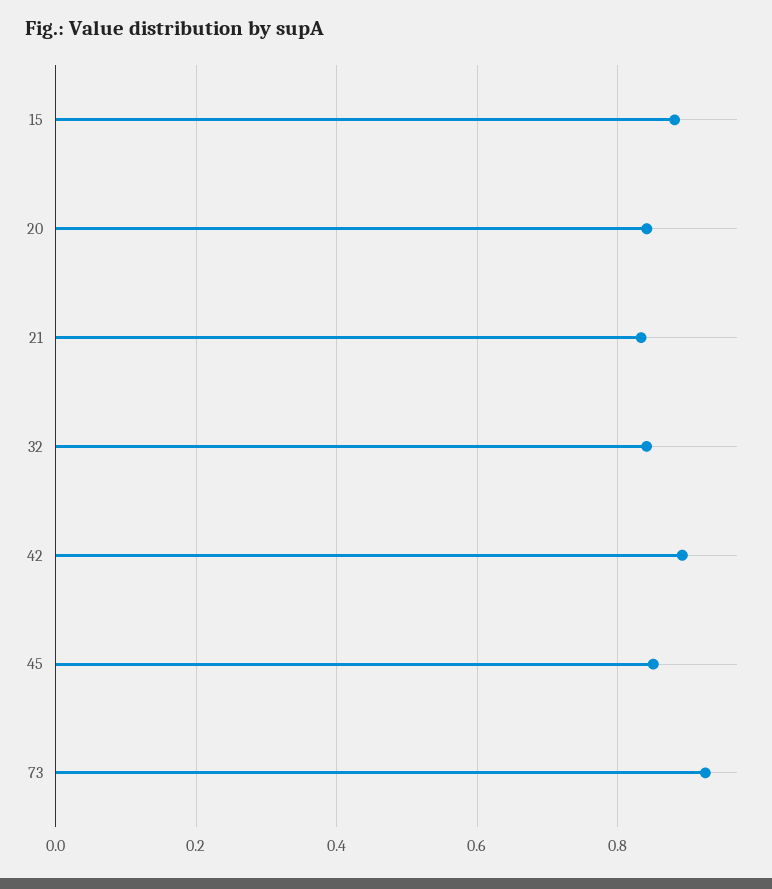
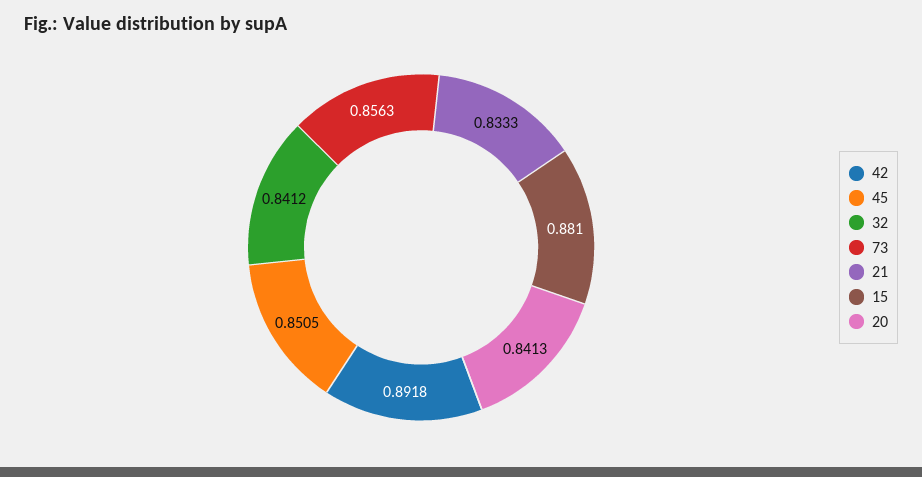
  {
    "15": 0.881,
    "20": 0.8413,
    "21": 0.8333,
    "32": 0.8412,
    "42": 0.8918,
    "45": 0.8505,
-   "73": 0.92
+   "73": 0.8563
  }

